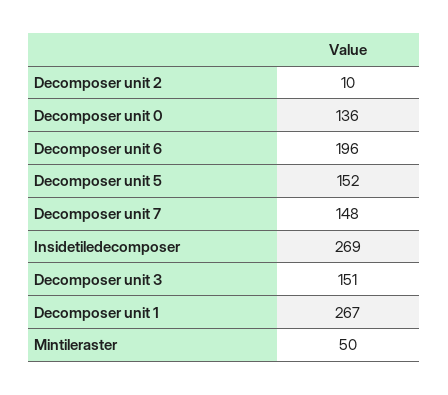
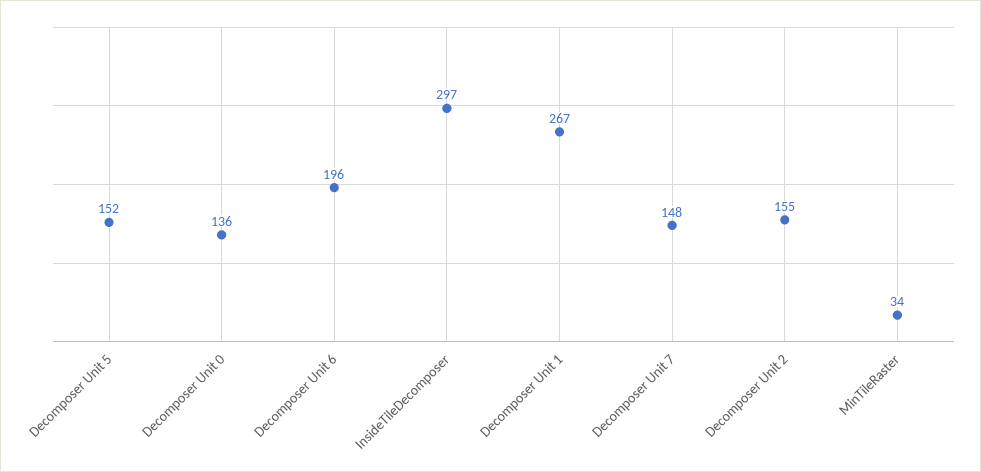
  {
-   "Decomposer unit 2": 10,
+   "Decomposer unit 2": 155,
    "Decomposer unit 0": 136,
    "Decomposer unit 6": 196,
    "Decomposer unit 5": 152,
    "Decomposer unit 7": 148,
-   "Insidetiledecomposer": 269,
+   "Insidetiledecomposer": 297,
-   "Decomposer unit 3": 151,
    "Decomposer unit 1": 267,
-   "Mintileraster": 50
+   "Mintileraster": 34
  }

